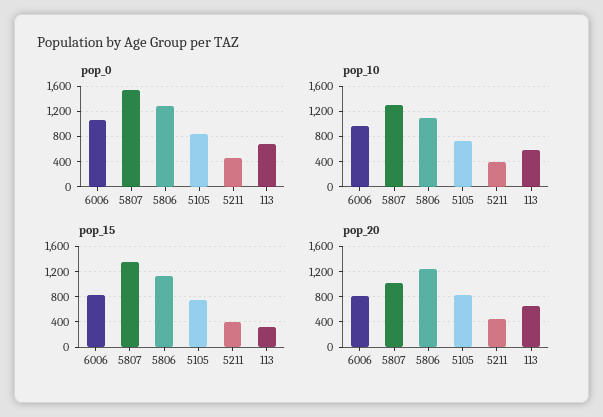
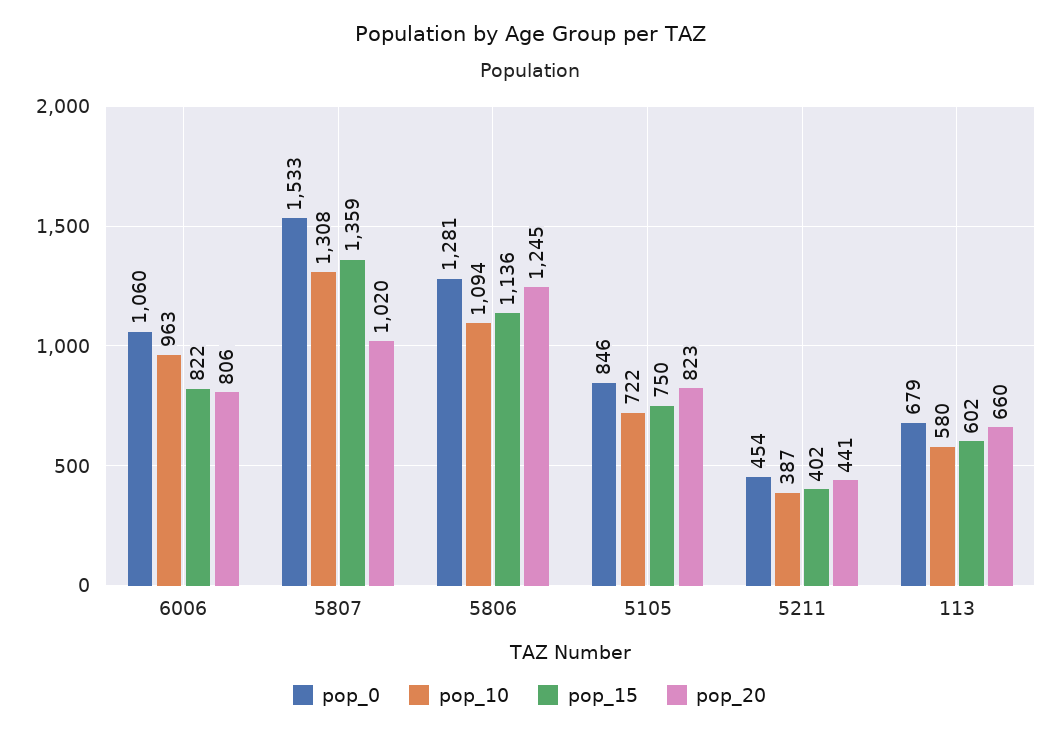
  {
    "pop_0": {
      "6006": 1060,
      "5807": 1533,
      "5806": 1281,
      "5105": 846,
      "5211": 454,
      "113": 679
    },
    "pop_10": {
      "6006": 963,
      "5807": 1308,
      "5806": 1094,
      "5105": 722,
      "5211": 387,
      "113": 580
    },
    "pop_15": {
      "6006": 822,
      "5807": 1359,
      "5806": 1136,
      "5105": 750,
      "5211": 402,
-     "113": 300
+     "113": 602
    },
    "pop_20": {
      "6006": 806,
      "5807": 1020,
      "5806": 1245,
      "5105": 823,
      "5211": 441,
      "113": 660
    }
  }

